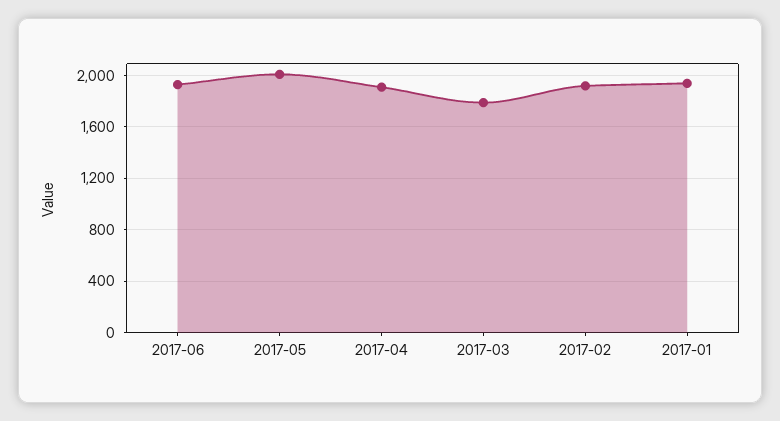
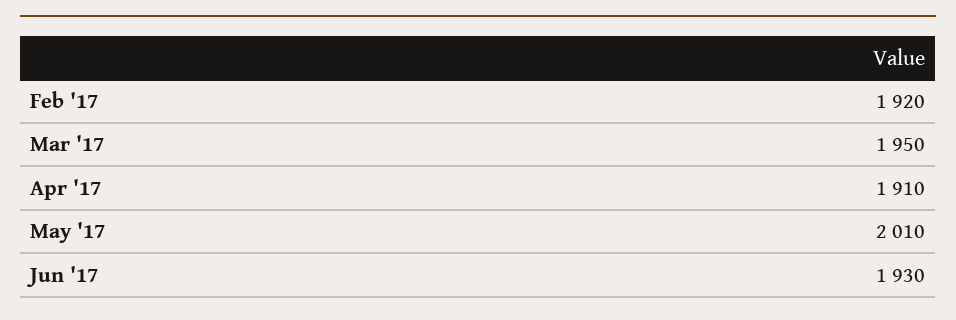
  {
    "2017-06": 1930,
    "2017-05": 2010,
    "2017-04": 1910,
-   "2017-03": 1800,
+   "2017-03": 1950,
-   "2017-02": 1920,
+   "2017-02": 1920
-   "2017-01": 1950
  }

